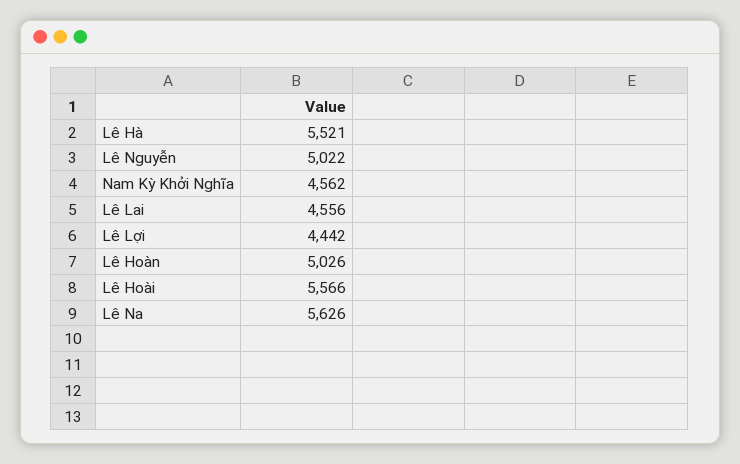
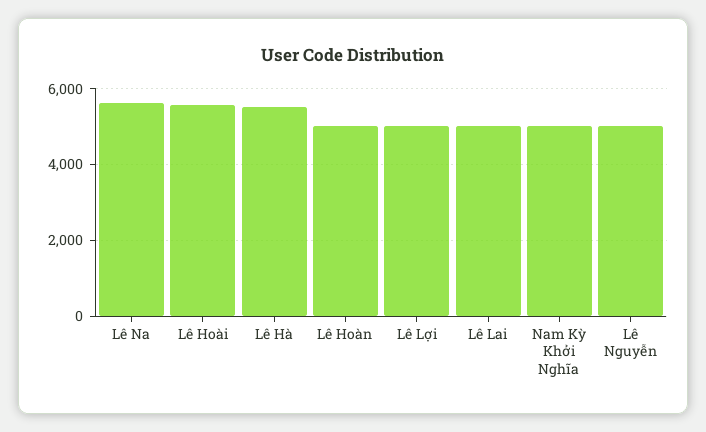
  {
    "Lê Hà": 5521,
    "Lê Nguyễn": 5022,
-   "Nam Kỳ Khởi Nghĩa": 4562,
+   "Nam Kỳ Khởi Nghĩa": 5000,
-   "Lê Lai": 4556,
+   "Lê Lai": 5000,
-   "Lê Lợi": 4442,
+   "Lê Lợi": 5000,
    "Lê Hoàn": 5026,
    "Lê Hoài": 5566,
    "Lê Na": 5626
  }

